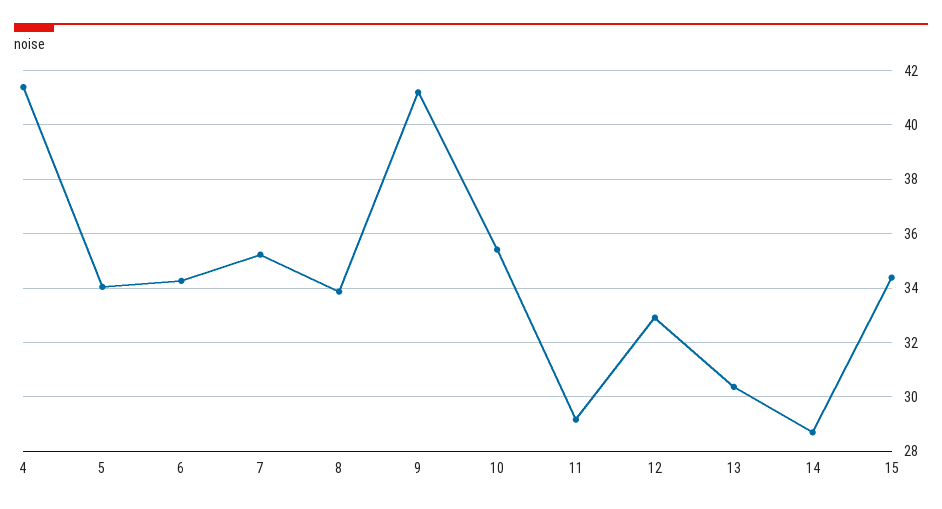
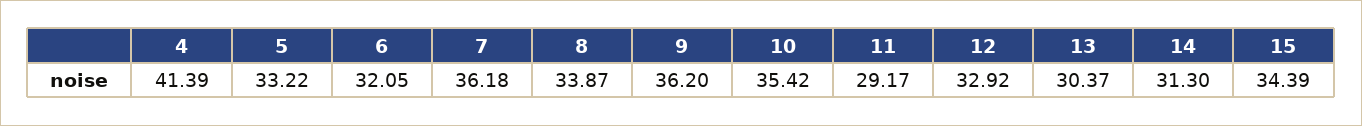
  {
    "4": 41.39,
-   "5": 34,
+   "5": 33.22,
-   "6": 34.25,
+   "6": 32.05,
-   "7": 35.25,
+   "7": 36.18,
    "8": 33.87,
-   "9": 41.25,
+   "9": 36.2,
    "10": 35.42,
    "11": 29.17,
    "12": 32.92,
    "13": 30.37,
-   "14": 28.75,
+   "14": 31.3,
    "15": 34.39
  }

